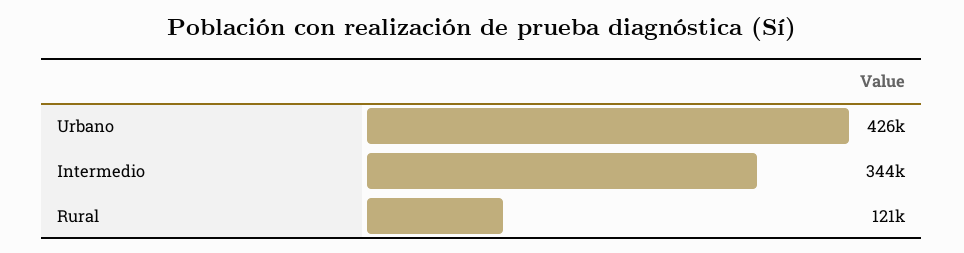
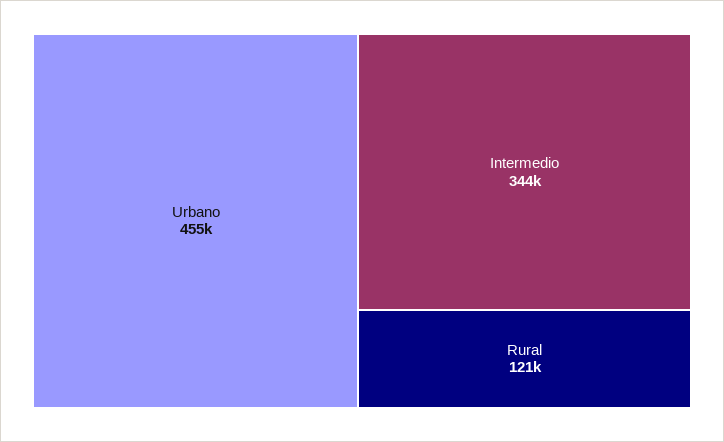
  {
-   "Urbano": 426000,
+   "Urbano": 455000,
    "Intermedio": 344000,
    "Rural": 121000
  }

